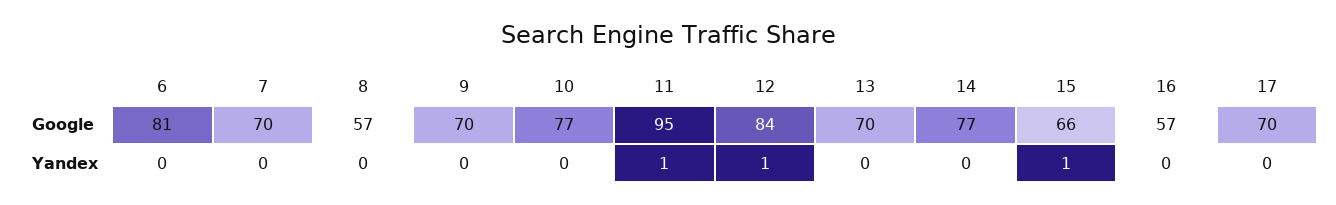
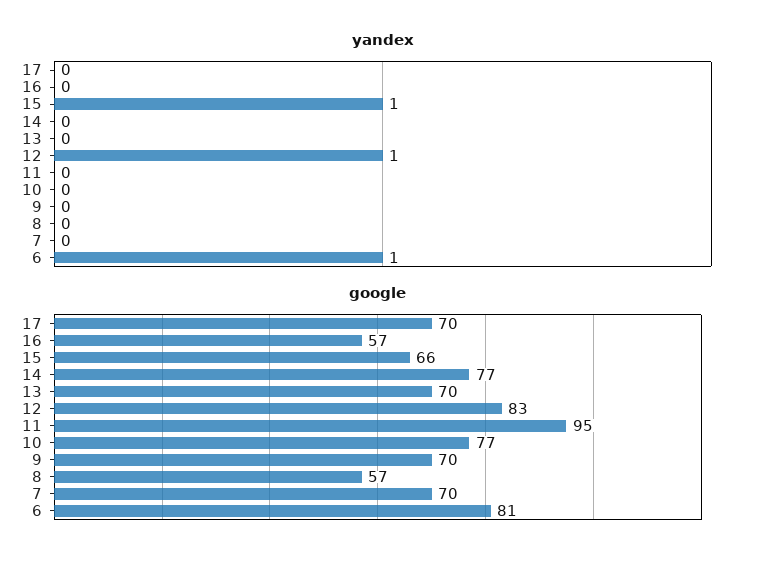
  {
    "Google": {
      "6": 81,
      "7": 70,
      "8": 57,
      "9": 70,
      "10": 77,
      "11": 95,
-     "12": 84,
+     "12": 83,
      "13": 70,
      "14": 77,
      "15": 66,
      "16": 57,
      "17": 70
    },
    "Yandex": {
-     "6": 0,
+     "6": 1,
      "7": 0,
      "8": 0,
      "9": 0,
      "10": 0,
-     "11": 1,
+     "11": 0,
      "12": 1,
      "13": 0,
      "14": 0,
      "15": 1,
      "16": 0,
      "17": 0
    }
  }

